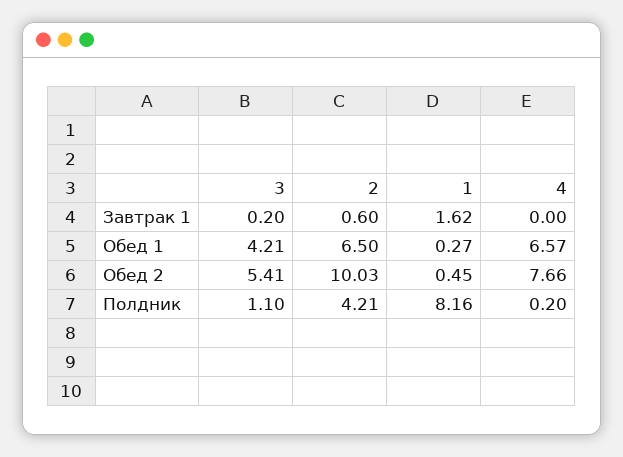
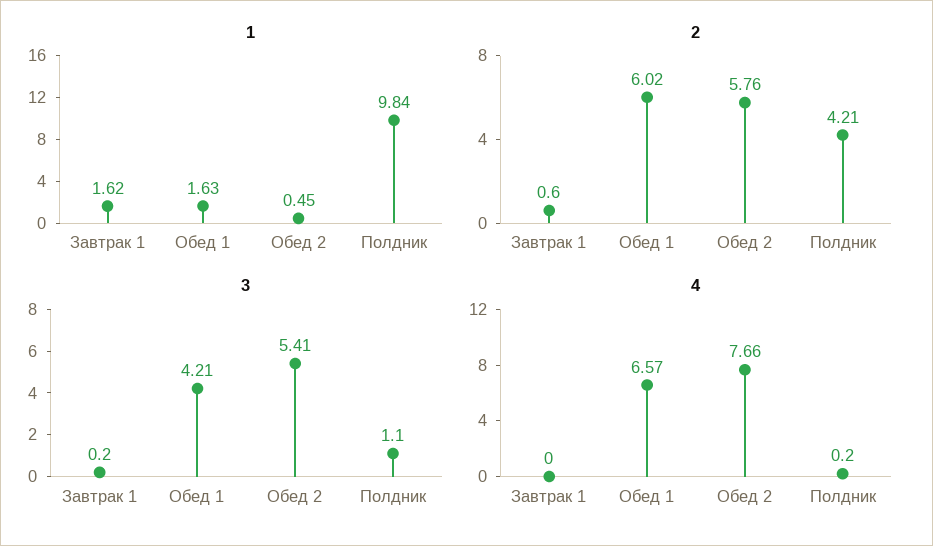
  {
    "3": {
      "Завтрак 1": 0.2,
      "Обед 1": 4.21,
      "Обед 2": 5.41,
      "Полдник": 1.1
    },
    "2": {
      "Завтрак 1": 0.6,
-     "Обед 1": 6.5,
+     "Обед 1": 6.02,
-     "Обед 2": 10.03,
+     "Обед 2": 5.76,
      "Полдник": 4.21
    },
    "1": {
      "Завтрак 1": 1.62,
-     "Обед 1": 0.27,
+     "Обед 1": 1.63,
      "Обед 2": 0.45,
-     "Полдник": 8.16
+     "Полдник": 9.84
    },
    "4": {
      "Завтрак 1": 0,
      "Обед 1": 6.57,
      "Обед 2": 7.66,
      "Полдник": 0.2
    }
  }

